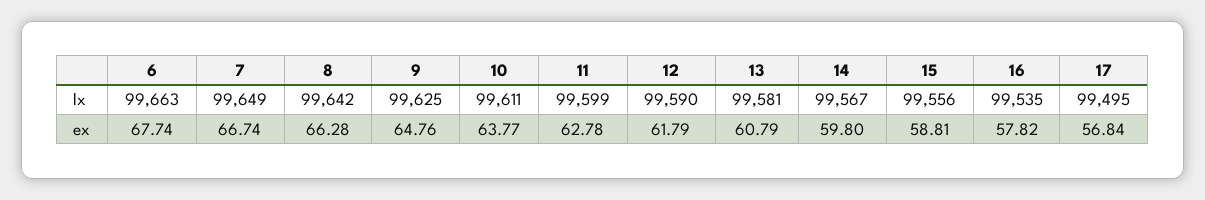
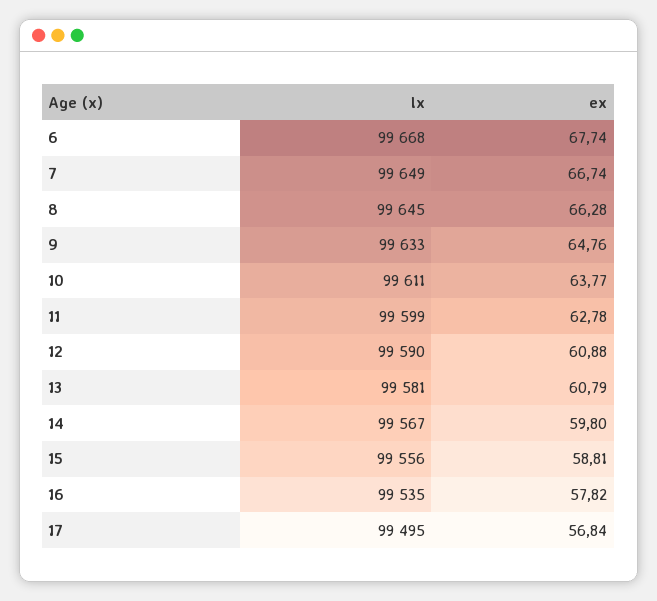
  {
    "6": {
-     "lx": 99663,
+     "lx": 99668,
      "ex": 67.74
    },
    "7": {
      "lx": 99649,
      "ex": 66.74
    },
    "8": {
-     "lx": 99642,
+     "lx": 99645,
      "ex": 66.28
    },
    "9": {
-     "lx": 99625,
+     "lx": 99633,
      "ex": 64.76
    },
    "10": {
      "lx": 99611,
      "ex": 63.77
    },
    "11": {
      "lx": 99599,
      "ex": 62.78
    },
    "12": {
      "lx": 99590,
-     "ex": 61.79
+     "ex": 60.88
    },
    "13": {
      "lx": 99581,
      "ex": 60.79
    },
    "14": {
      "lx": 99567,
      "ex": 59.8
    },
    "15": {
      "lx": 99556,
      "ex": 58.81
    },
    "16": {
      "lx": 99535,
      "ex": 57.82
    },
    "17": {
      "lx": 99495,
      "ex": 56.84
    }
  }

